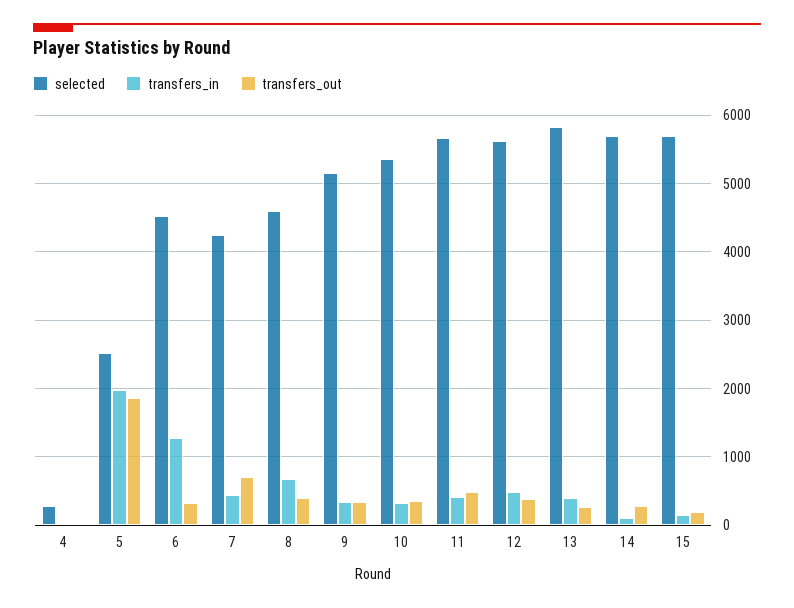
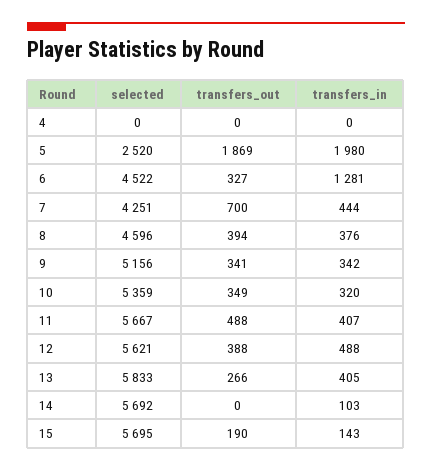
  {
    "selected": {
-     "4": 300,
+     "4": 0,
      "5": 2520,
      "6": 4522,
      "7": 4251,
      "8": 4596,
      "9": 5156,
      "10": 5359,
      "11": 5667,
      "12": 5621,
      "13": 5833,
      "14": 5692,
      "15": 5695
    },
    "transfers_in": {
      "4": 0,
      "5": 1980,
      "6": 1281,
      "7": 444,
-     "8": 700,
+     "8": 376,
      "9": 342,
      "10": 320,
      "11": 407,
      "12": 488,
      "13": 405,
      "14": 103,
      "15": 143
    },
    "transfers_out": {
      "4": 0,
      "5": 1869,
      "6": 327,
      "7": 700,
      "8": 394,
      "9": 341,
      "10": 349,
      "11": 488,
      "12": 388,
      "13": 266,
-     "14": 300,
+     "14": 0,
      "15": 190
    }
  }

